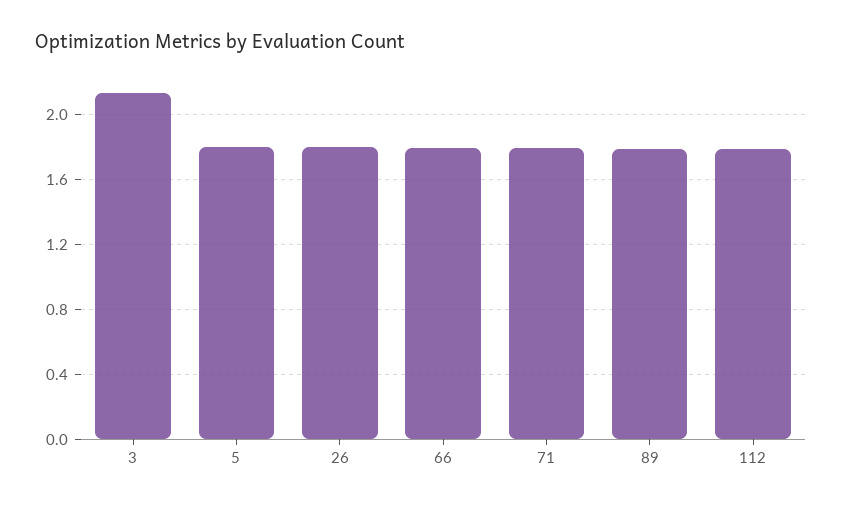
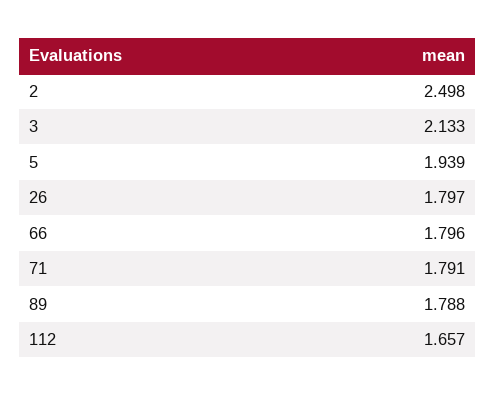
  {
    "3": 2.133,
-   "5": 1.8,
+   "5": 1.939,
    "26": 1.797,
    "66": 1.796,
    "71": 1.791,
    "89": 1.788,
-   "112": 1.8
+   "112": 1.657,
+   "2": 2.498
  }

